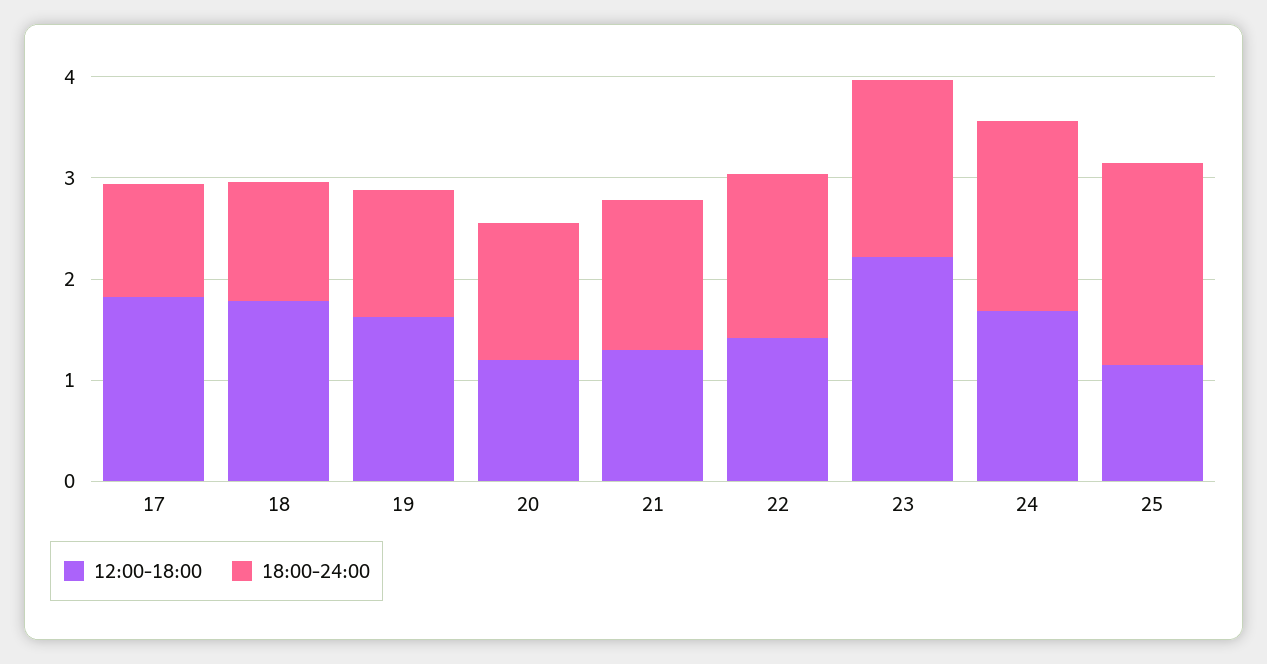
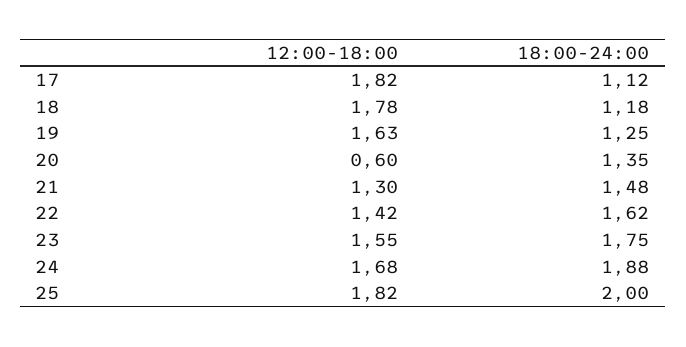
  {
    "12:00-18:00": {
      "17": 1.82,
      "18": 1.78,
      "19": 1.63,
-     "20": 1.2,
+     "20": 0.6,
      "21": 1.3,
      "22": 1.42,
-     "23": 2.2,
+     "23": 1.55,
      "24": 1.68,
-     "25": 1.2
+     "25": 1.82
    },
    "18:00-24:00": {
      "17": 1.12,
      "18": 1.18,
      "19": 1.25,
      "20": 1.35,
      "21": 1.48,
      "22": 1.62,
      "23": 1.75,
      "24": 1.88,
      "25": 2
    }
  }

